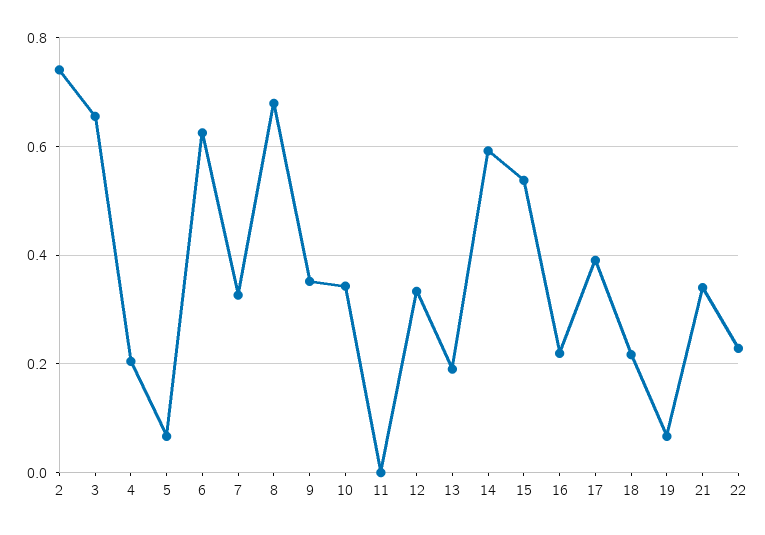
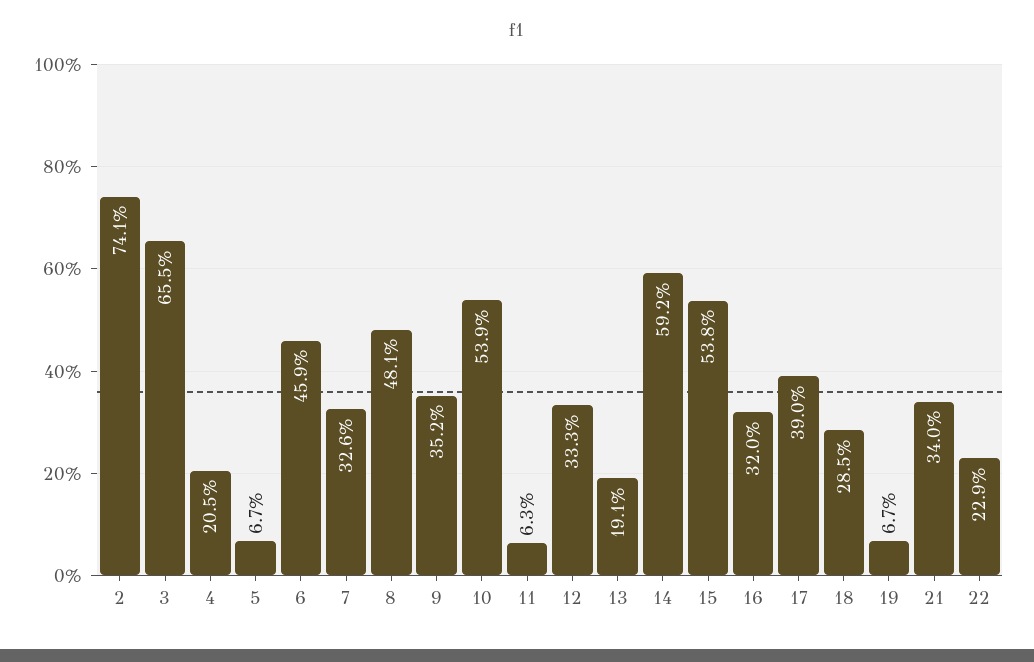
  {
    "2": 0.741,
    "3": 0.655,
    "4": 0.205,
    "5": 0.067,
-   "6": 0.62,
+   "6": 0.459,
    "7": 0.326,
-   "8": 0.68,
+   "8": 0.481,
    "9": 0.352,
-   "10": 0.34,
+   "10": 0.539,
-   "11": 0,
+   "11": 0.063,
    "12": 0.333,
    "13": 0.191,
    "14": 0.592,
    "15": 0.538,
-   "16": 0.22,
+   "16": 0.32,
    "17": 0.39,
-   "18": 0.22,
+   "18": 0.285,
    "19": 0.067,
    "21": 0.34,
    "22": 0.229
  }

